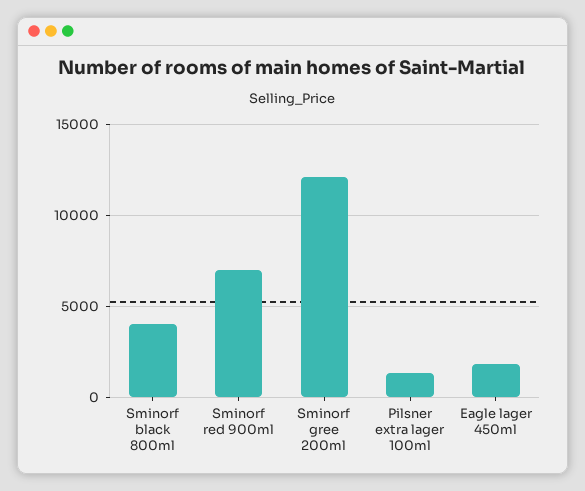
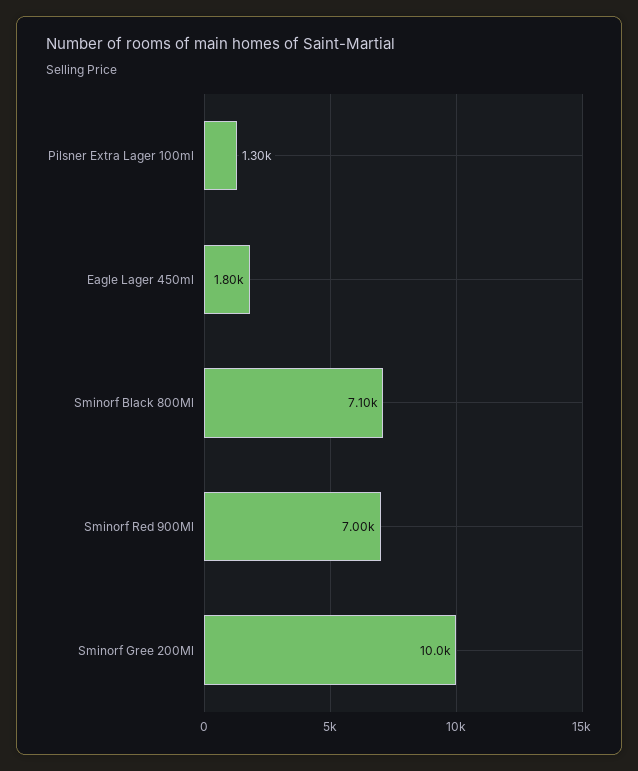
  {
-   "Sminorf black 800ml": 4000,
+   "Sminorf black 800ml": 7100,
    "Sminorf red 900ml": 7000,
-   "Sminorf gree 200ml": 12000,
+   "Sminorf gree 200ml": 10000,
    "Pilsner extra lager 100ml": 1300,
    "Eagle lager 450ml": 1800
  }

